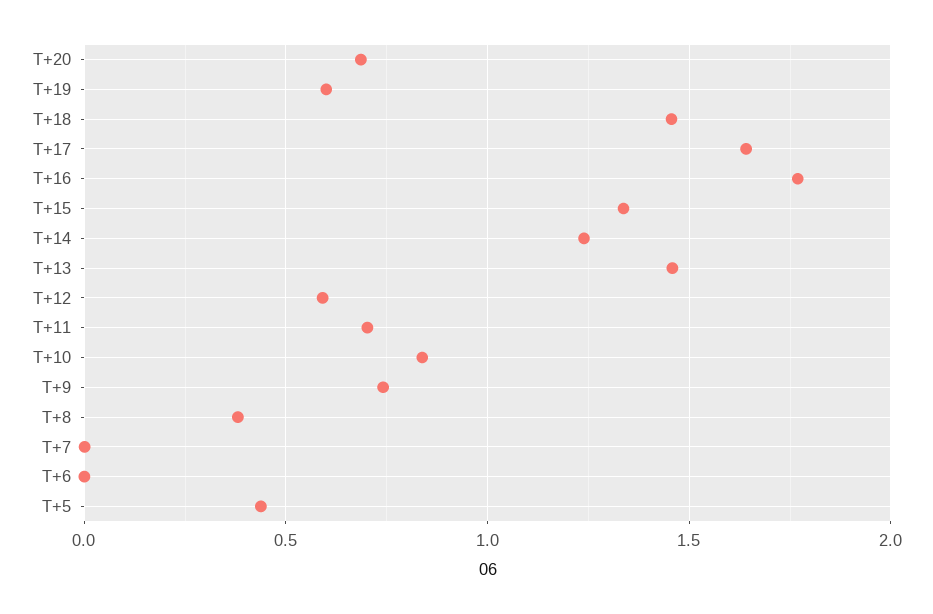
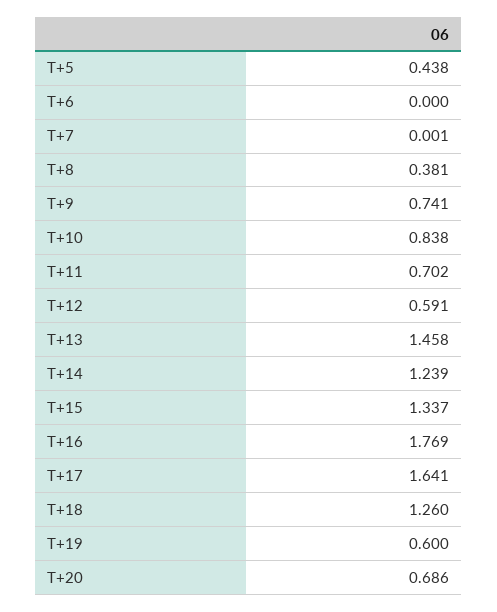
  {
    "T+20": 0.686,
    "T+19": 0.6,
-   "T+18": 1.45,
+   "T+18": 1.26,
    "T+17": 1.641,
    "T+16": 1.769,
    "T+15": 1.337,
    "T+14": 1.239,
    "T+13": 1.458,
    "T+12": 0.591,
    "T+11": 0.702,
    "T+10": 0.838,
    "T+9": 0.741,
    "T+8": 0.381,
    "T+7": 0.001,
    "T+6": 0,
    "T+5": 0.438
  }

